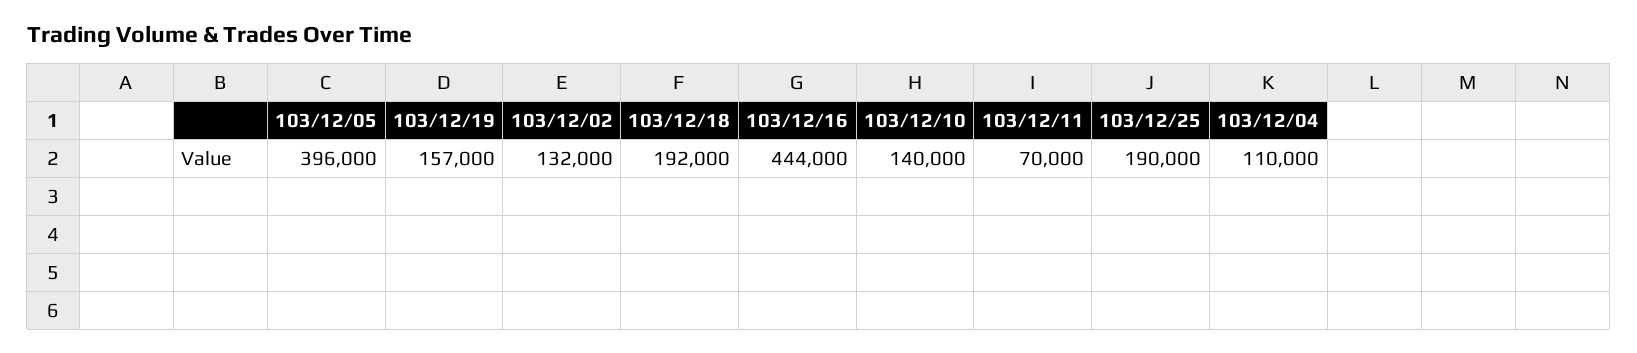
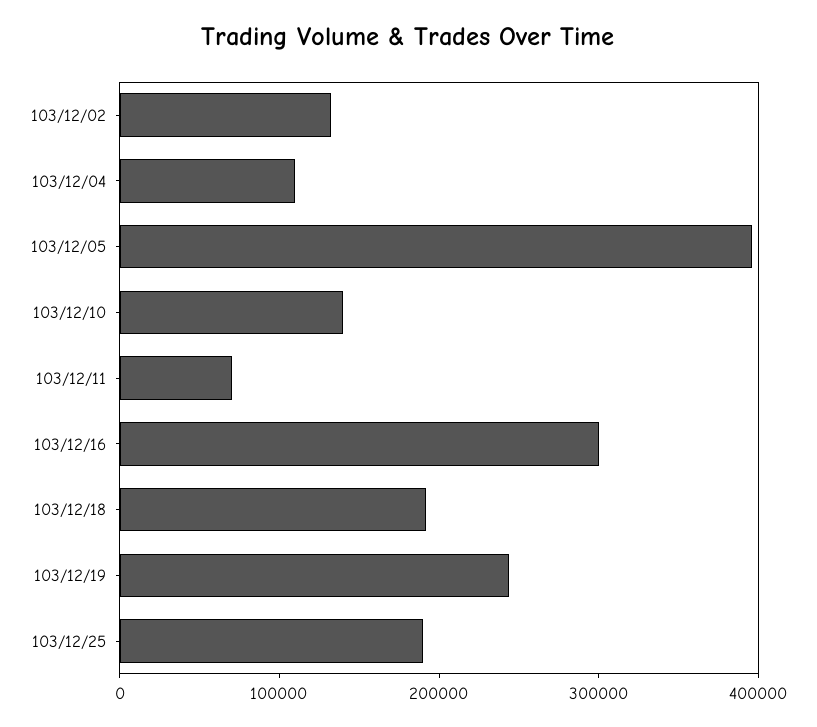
  {
    "103/12/05": 396000,
-   "103/12/19": 157000,
+   "103/12/19": 240000,
    "103/12/02": 132000,
    "103/12/18": 192000,
-   "103/12/16": 444000,
+   "103/12/16": 300000,
    "103/12/10": 140000,
    "103/12/11": 70000,
    "103/12/25": 190000,
    "103/12/04": 110000
  }

